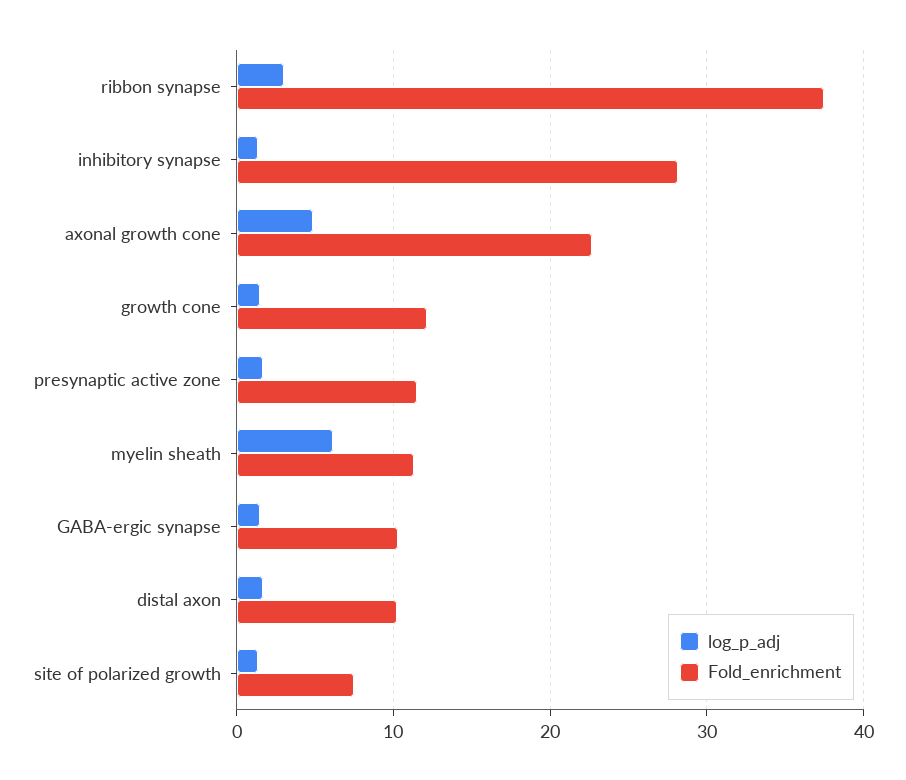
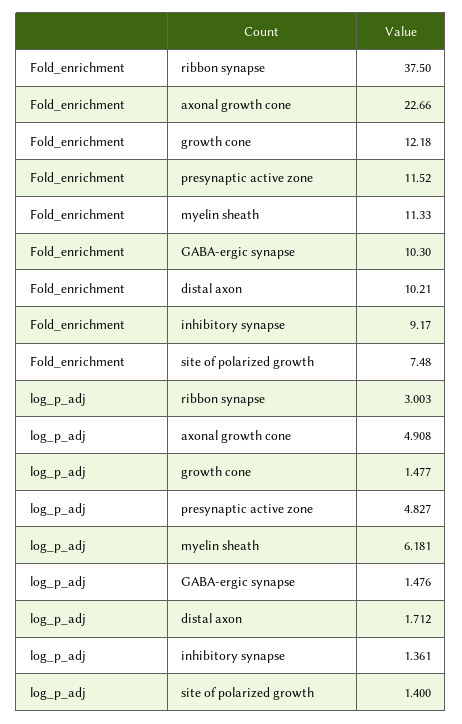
  {
    "log_p_adj": {
      "ribbon synapse": 3.003,
      "inhibitory synapse": 1.361,
      "axonal growth cone": 4.908,
      "growth cone": 1.477,
-     "presynaptic active zone": 2,
+     "presynaptic active zone": 4.827,
      "myelin sheath": 6.181,
      "GABA-ergic synapse": 1.476,
      "distal axon": 1.712,
      "site of polarized growth": 1.4
    },
    "Fold_enrichment": {
      "ribbon synapse": 37.5,
-     "inhibitory synapse": 28,
+     "inhibitory synapse": 9.17,
      "axonal growth cone": 22.66,
      "growth cone": 12.18,
      "presynaptic active zone": 11.52,
      "myelin sheath": 11.33,
      "GABA-ergic synapse": 10.3,
      "distal axon": 10.21,
      "site of polarized growth": 7.48
    }
  }

